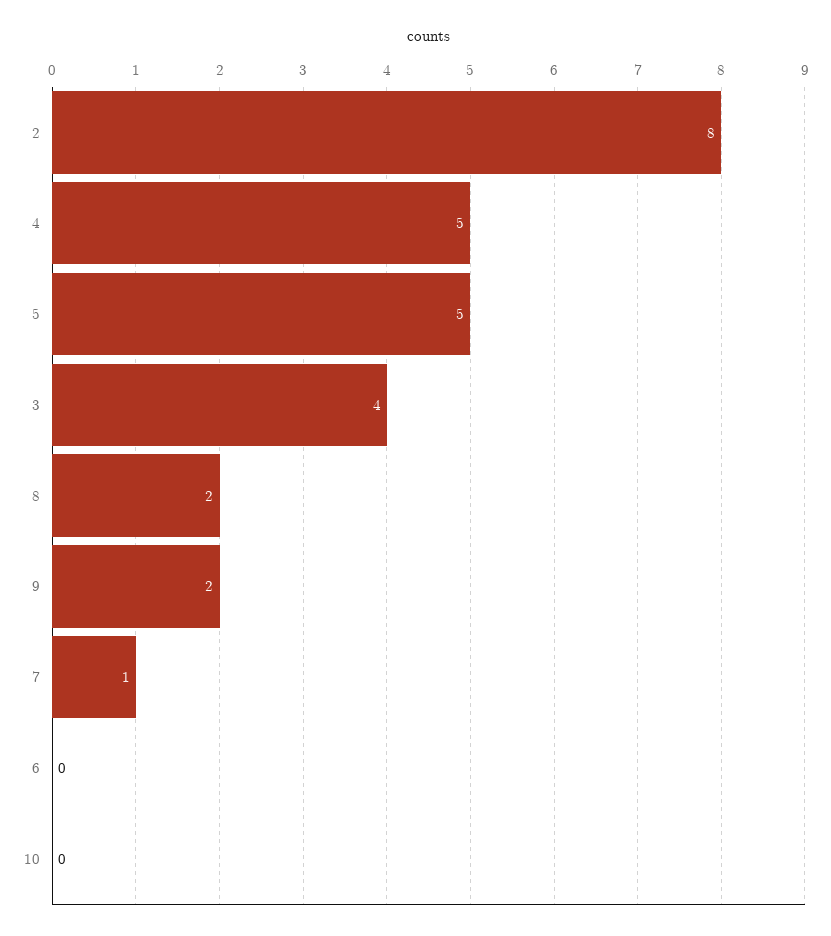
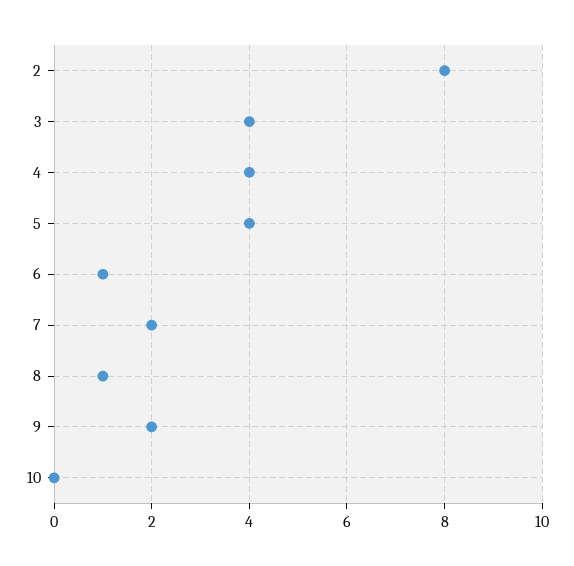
  {
    "2": 8,
-   "4": 5,
+   "4": 4,
-   "5": 5,
+   "5": 4,
    "3": 4,
-   "8": 2,
+   "8": 1,
    "9": 2,
-   "7": 1,
+   "7": 2,
-   "6": 0,
+   "6": 1,
    "10": 0
  }

